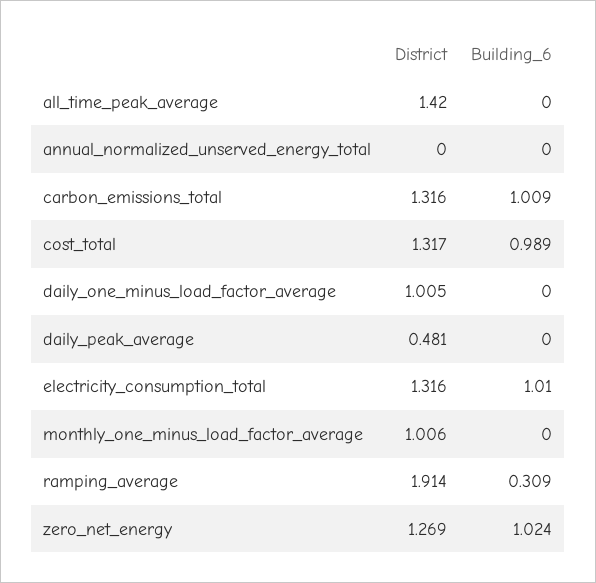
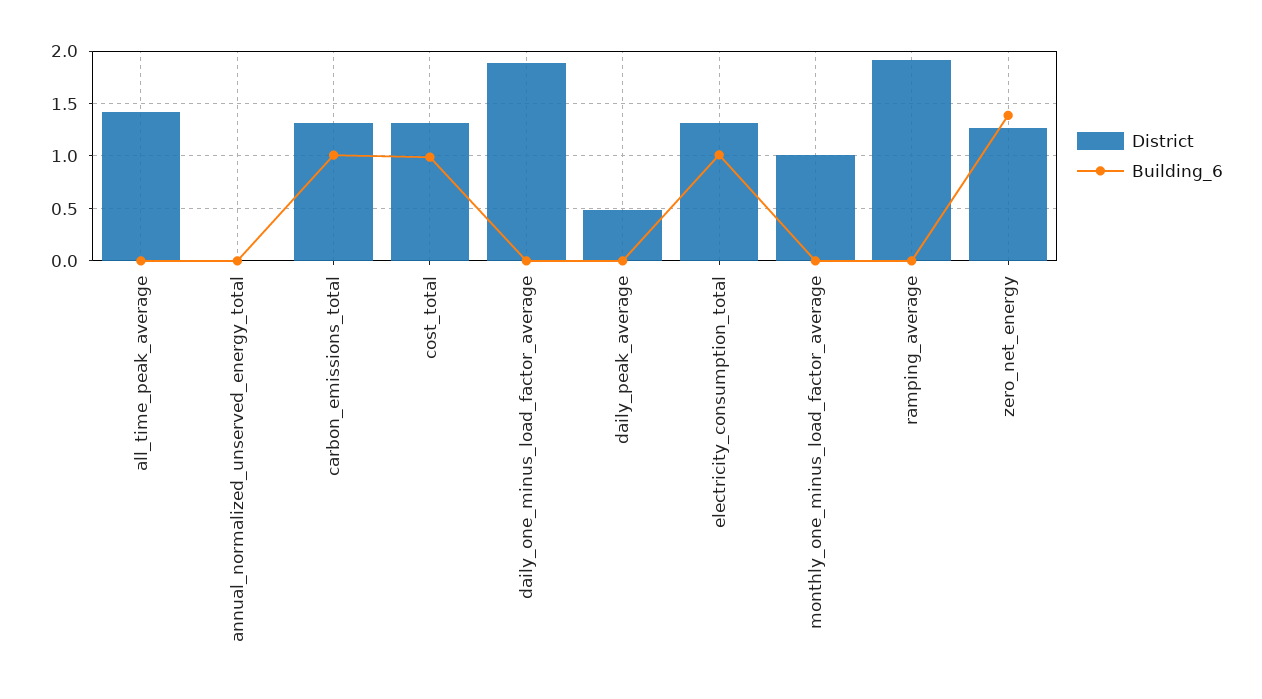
  {
    "District": {
      "all_time_peak_average": 1.42,
      "annual_normalized_unserved_energy_total": 0,
      "carbon_emissions_total": 1.316,
      "cost_total": 1.317,
-     "daily_one_minus_load_factor_average": 1.005,
+     "daily_one_minus_load_factor_average": 1.9,
      "daily_peak_average": 0.481,
      "electricity_consumption_total": 1.316,
      "monthly_one_minus_load_factor_average": 1.006,
      "ramping_average": 1.914,
      "zero_net_energy": 1.269
    },
    "Building_6": {
      "all_time_peak_average": 0,
      "annual_normalized_unserved_energy_total": 0,
      "carbon_emissions_total": 1.009,
      "cost_total": 0.989,
      "daily_one_minus_load_factor_average": 0,
      "daily_peak_average": 0,
      "electricity_consumption_total": 1.01,
      "monthly_one_minus_load_factor_average": 0,
-     "ramping_average": 0.309,
+     "ramping_average": 0,
-     "zero_net_energy": 1.024
+     "zero_net_energy": 1.4
    }
  }

